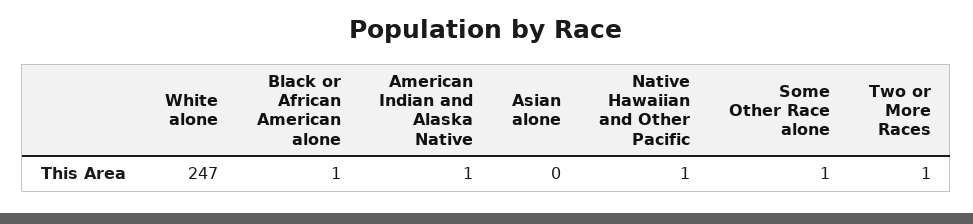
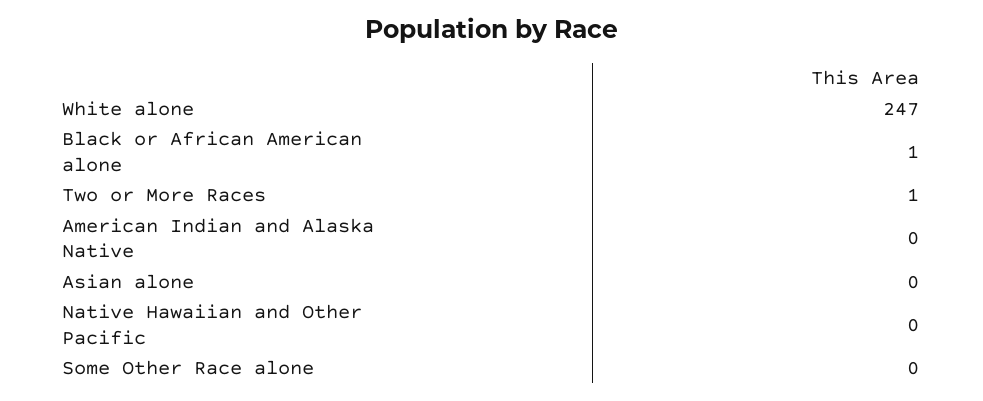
  {
    "White alone": 247,
    "Black or African American alone": 1,
-   "American Indian and Alaska Native": 1,
+   "American Indian and Alaska Native": 0,
    "Asian alone": 0,
-   "Native Hawaiian and Other Pacific": 1,
+   "Native Hawaiian and Other Pacific": 0,
-   "Some Other Race alone": 1,
+   "Some Other Race alone": 0,
    "Two or More Races": 1
  }

